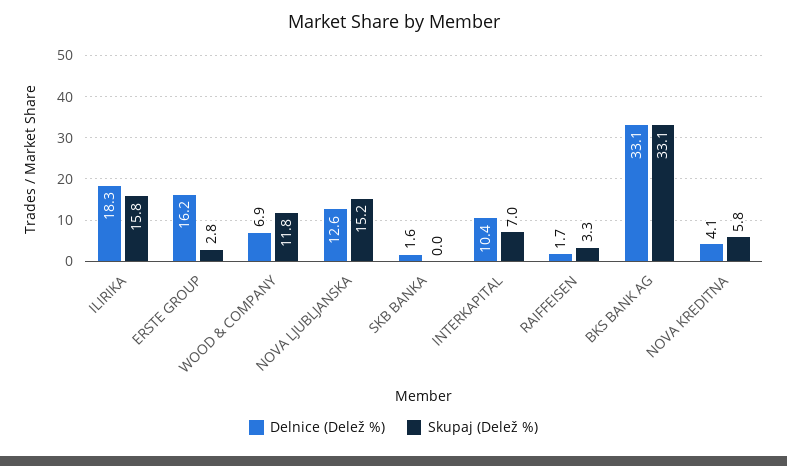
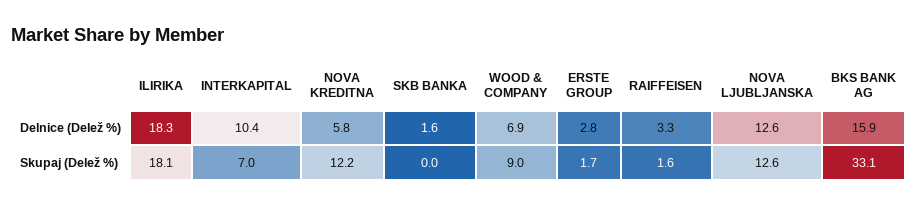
  {
    "Delnice (Delež %)": {
      "ILIRIKA": 18.3,
-     "ERSTE GROUP": 16.2,
+     "ERSTE GROUP": 2.8,
      "WOOD & COMPANY": 6.9,
      "NOVA LJUBLJANSKA": 12.6,
      "SKB BANKA": 1.6,
      "INTERKAPITAL": 10.4,
-     "RAIFFEISEN": 1.7,
+     "RAIFFEISEN": 3.3,
-     "BKS BANK AG": 33.1,
+     "BKS BANK AG": 15.9,
-     "NOVA KREDITNA": 4.1
+     "NOVA KREDITNA": 5.8
    },
    "Skupaj (Delež %)": {
-     "ILIRIKA": 15.8,
+     "ILIRIKA": 18.1,
-     "ERSTE GROUP": 2.8,
+     "ERSTE GROUP": 1.7,
-     "WOOD & COMPANY": 11.8,
+     "WOOD & COMPANY": 9,
-     "NOVA LJUBLJANSKA": 15.2,
+     "NOVA LJUBLJANSKA": 12.6,
      "SKB BANKA": 0,
      "INTERKAPITAL": 7,
-     "RAIFFEISEN": 3.3,
+     "RAIFFEISEN": 1.6,
      "BKS BANK AG": 33.1,
-     "NOVA KREDITNA": 5.8
+     "NOVA KREDITNA": 12.2
    }
  }

